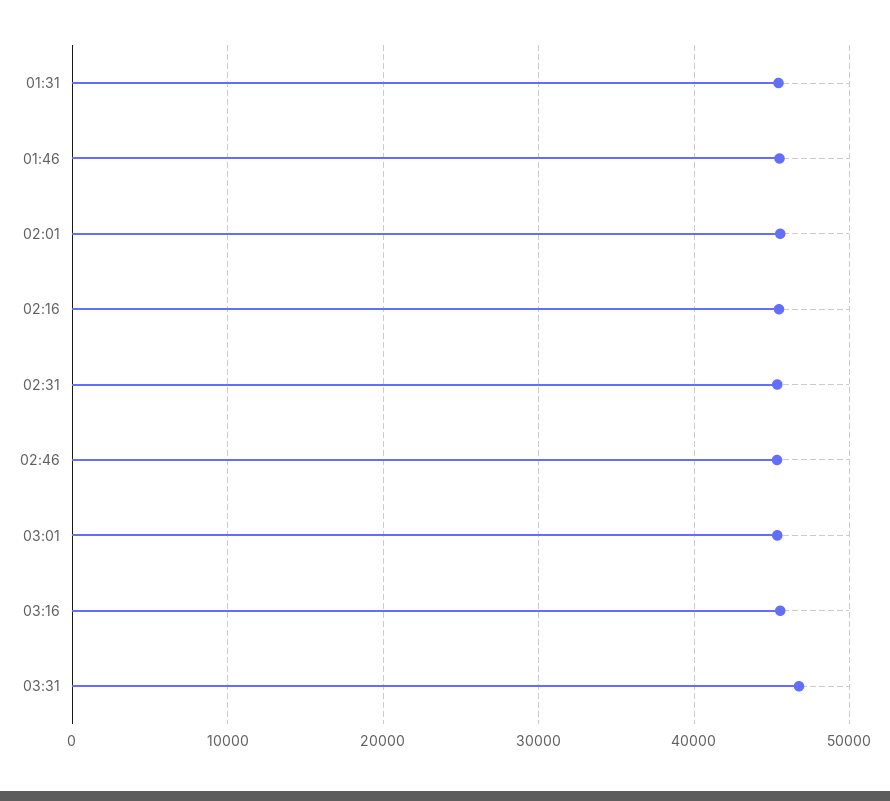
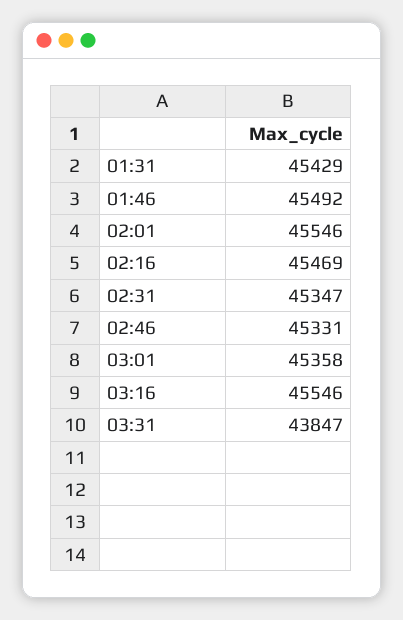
  {
    "01:31": 45429,
    "01:46": 45492,
    "02:01": 45546,
    "02:16": 45469,
    "02:31": 45347,
    "02:46": 45331,
    "03:01": 45358,
    "03:16": 45546,
-   "03:31": 47000
+   "03:31": 43847
  }

